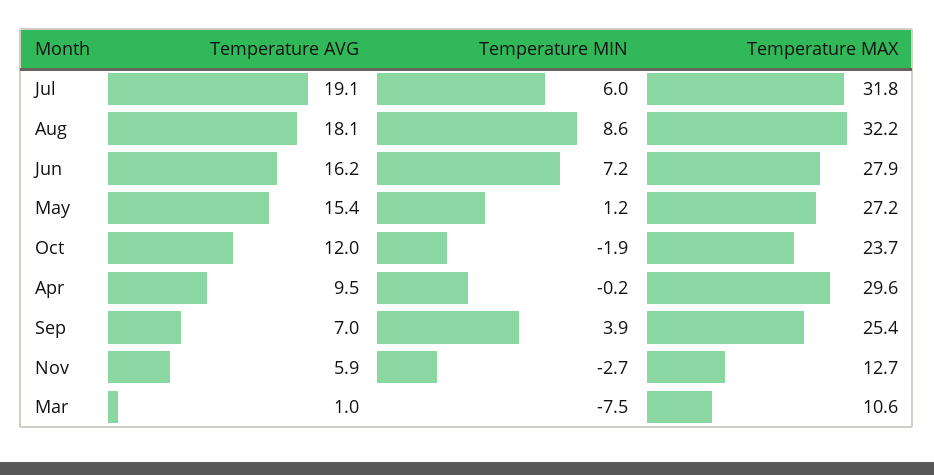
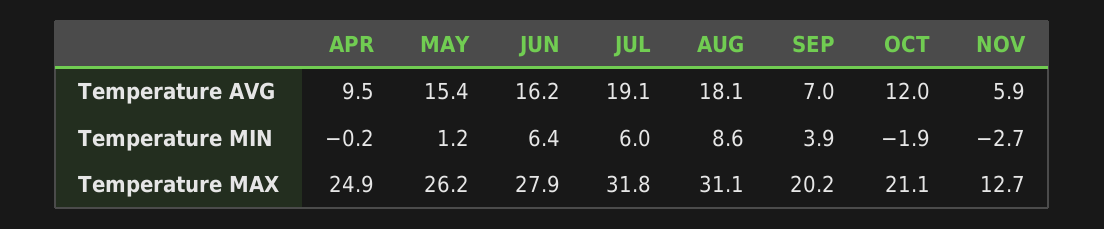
  {
    "Temperature AVG": {
      "Jul": 19.1,
      "Aug": 18.1,
      "Jun": 16.2,
      "May": 15.4,
      "Oct": 12,
      "Apr": 9.5,
      "Sep": 7,
-     "Nov": 5.9,
+     "Nov": 5.9
-     "Mar": 1
    },
    "Temperature MIN": {
      "Jul": 6,
      "Aug": 8.6,
-     "Jun": 7.2,
+     "Jun": 6.4,
      "May": 1.2,
      "Oct": -1.9,
      "Apr": -0.2,
      "Sep": 3.9,
-     "Nov": -2.7,
+     "Nov": -2.7
-     "Mar": -7.5
    },
    "Temperature MAX": {
      "Jul": 31.8,
-     "Aug": 32.2,
+     "Aug": 31.1,
      "Jun": 27.9,
-     "May": 27.2,
+     "May": 26.2,
-     "Oct": 23.7,
+     "Oct": 21.1,
-     "Apr": 29.6,
+     "Apr": 24.9,
-     "Sep": 25.4,
+     "Sep": 20.2,
-     "Nov": 12.7,
+     "Nov": 12.7
-     "Mar": 10.6
    }
  }

